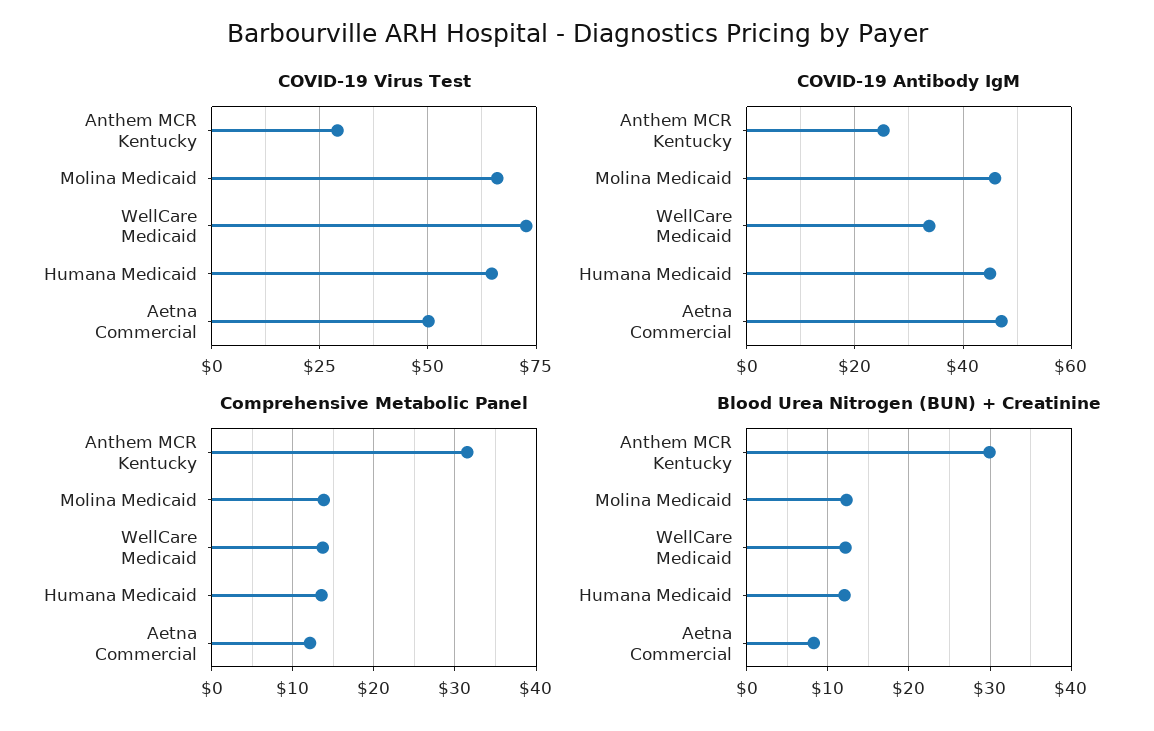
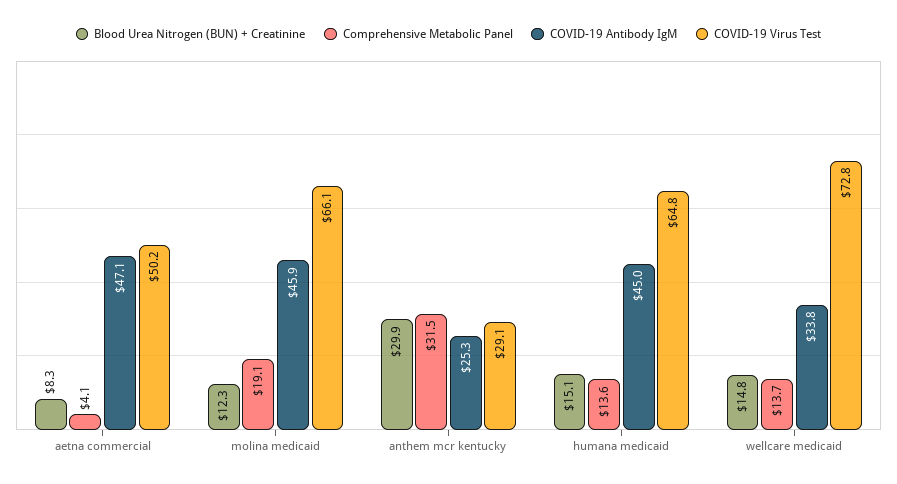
  {
    "COVID-19 Virus Test": {
      "Anthem MCR Kentucky": 29.1,
      "Molina Medicaid": 66.1,
      "WellCare Medicaid": 72.8,
      "Humana Medicaid": 64.8,
      "Aetna Commercial": 50.2
    },
    "COVID-19 Antibody IgM": {
      "Anthem MCR Kentucky": 25.3,
      "Molina Medicaid": 45.9,
      "WellCare Medicaid": 33.8,
      "Humana Medicaid": 45,
      "Aetna Commercial": 47.1
    },
    "Comprehensive Metabolic Panel": {
      "Anthem MCR Kentucky": 31.5,
-     "Molina Medicaid": 14,
+     "Molina Medicaid": 19.1,
      "WellCare Medicaid": 13.7,
      "Humana Medicaid": 13.6,
-     "Aetna Commercial": 12
+     "Aetna Commercial": 4.1
    },
    "Blood Urea Nitrogen (BUN) + Creatinine": {
      "Anthem MCR Kentucky": 29.9,
      "Molina Medicaid": 12.3,
-     "WellCare Medicaid": 12,
+     "WellCare Medicaid": 14.8,
-     "Humana Medicaid": 12,
+     "Humana Medicaid": 15.1,
      "Aetna Commercial": 8.3
    }
  }

